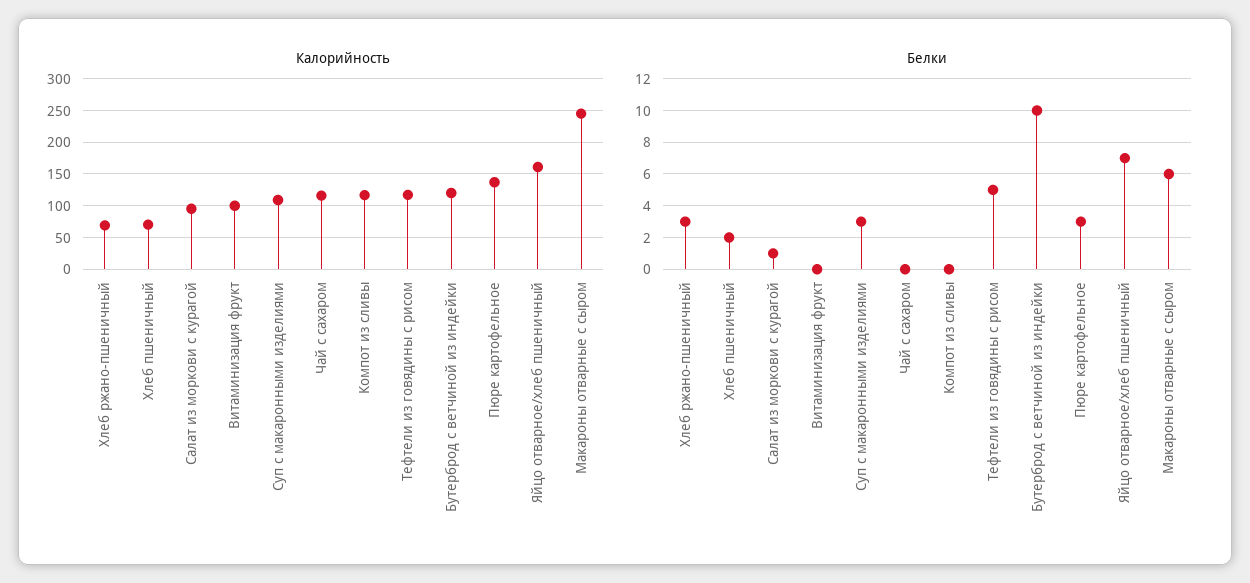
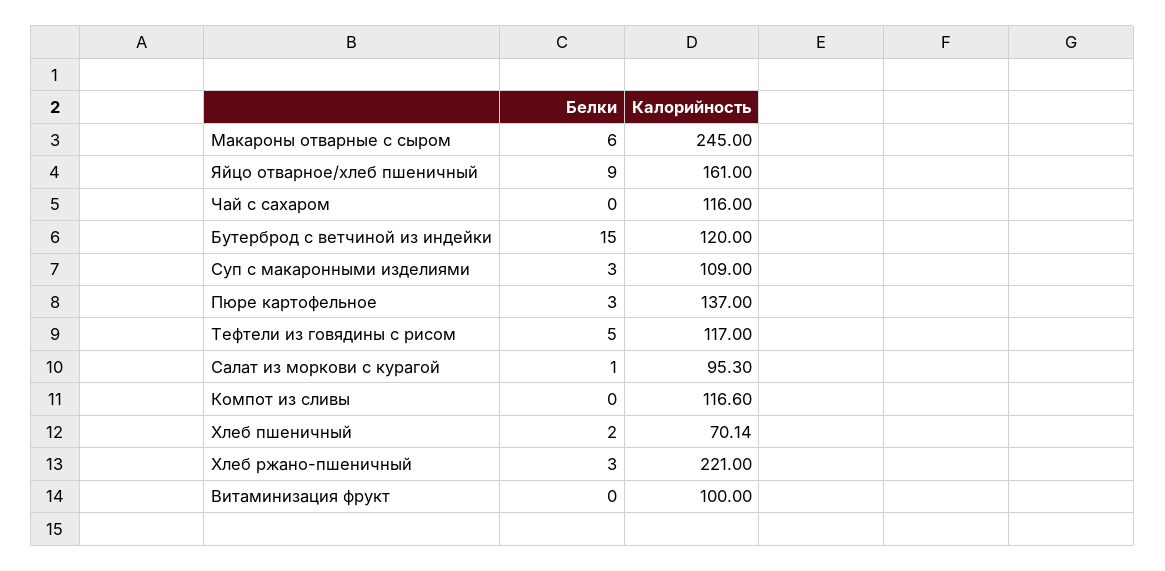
  {
    "Калорийность": {
-     "Хлеб ржано-пшеничный": 70,
+     "Хлеб ржано-пшеничный": 221,
      "Хлеб пшеничный": 70.14,
      "Салат из моркови с курагой": 95.3,
      "Витаминизация фрукт": 100,
      "Суп с макаронными изделиями": 109,
      "Чай с сахаром": 116,
      "Компот из сливы": 116.6,
      "Тефтели из говядины с рисом": 117,
      "Бутерброд с ветчиной из индейки": 120,
      "Пюре картофельное": 137,
      "Яйцо отварное/хлеб пшеничный": 161,
      "Макароны отварные с сыром": 245
    },
    "Белки": {
      "Хлеб ржано-пшеничный": 3,
      "Хлеб пшеничный": 2,
      "Салат из моркови с курагой": 1,
      "Витаминизация фрукт": 0,
      "Суп с макаронными изделиями": 3,
      "Чай с сахаром": 0,
      "Компот из сливы": 0,
      "Тефтели из говядины с рисом": 5,
-     "Бутерброд с ветчиной из индейки": 10,
+     "Бутерброд с ветчиной из индейки": 15,
      "Пюре картофельное": 3,
-     "Яйцо отварное/хлеб пшеничный": 7,
+     "Яйцо отварное/хлеб пшеничный": 9,
      "Макароны отварные с сыром": 6
    }
  }

